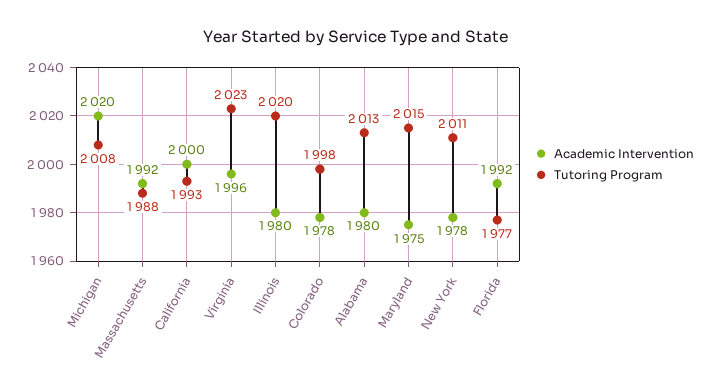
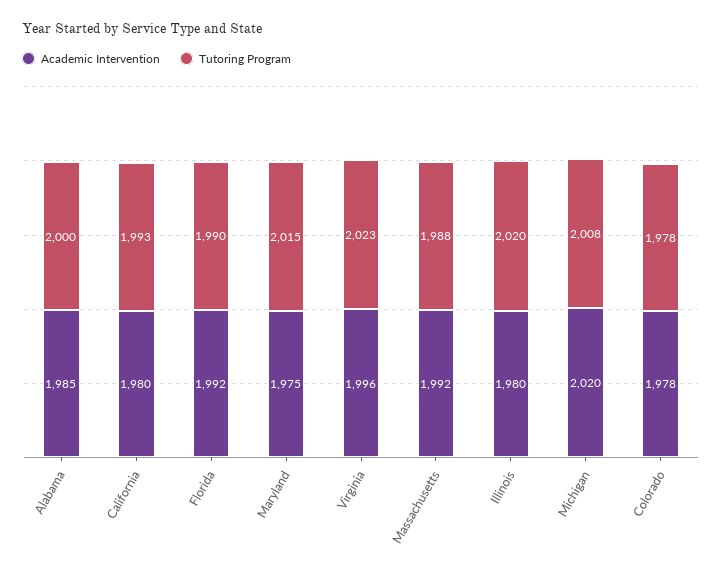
  {
    "Academic Intervention": {
      "Michigan": 2020,
      "Massachusetts": 1992,
-     "California": 2000,
+     "California": 1980,
      "Virginia": 1996,
      "Illinois": 1980,
      "Colorado": 1978,
-     "Alabama": 1980,
+     "Alabama": 1985,
      "Maryland": 1975,
-     "New York": 1978,
      "Florida": 1992
    },
    "Tutoring Program": {
      "Michigan": 2008,
      "Massachusetts": 1988,
      "California": 1993,
      "Virginia": 2023,
      "Illinois": 2020,
-     "Colorado": 1998,
+     "Colorado": 1978,
-     "Alabama": 2013,
+     "Alabama": 2000,
      "Maryland": 2015,
-     "New York": 2011,
-     "Florida": 1977
+     "Florida": 1990
    }
  }

